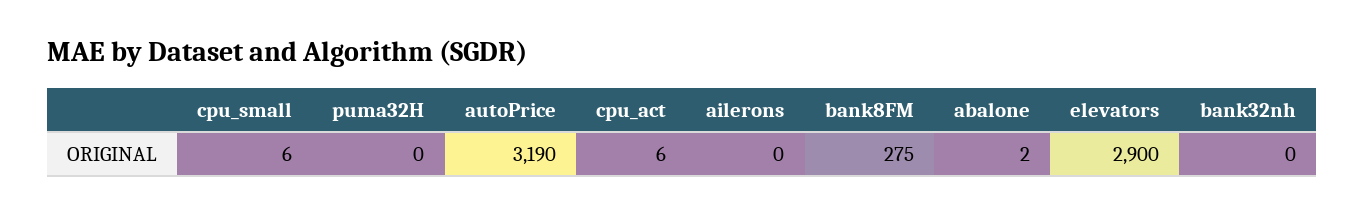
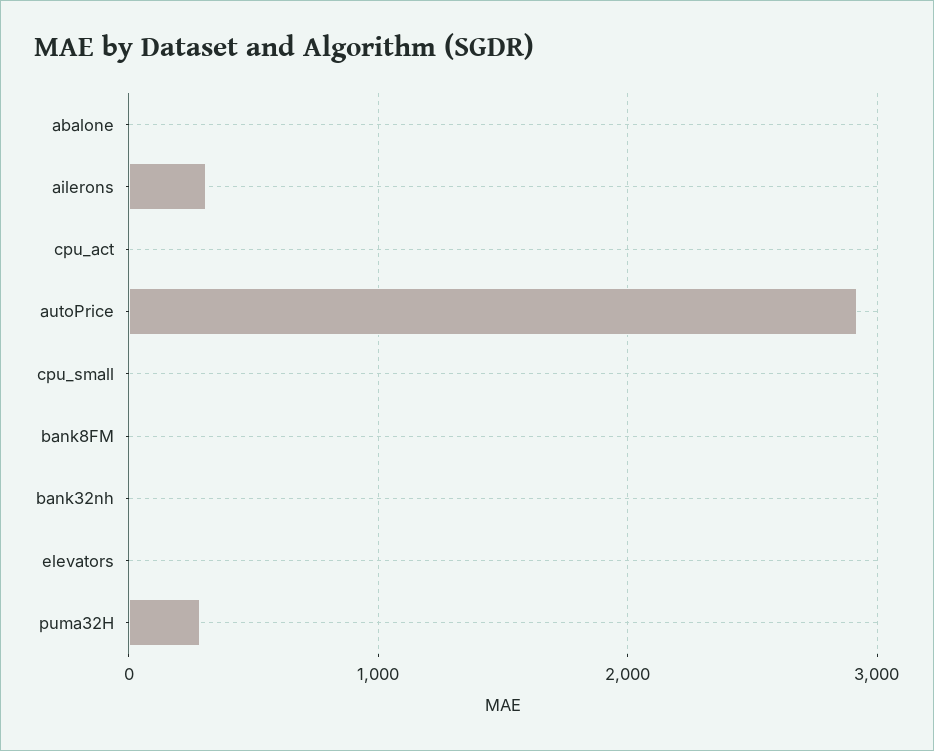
  {
    "cpu_small": 6,
-   "puma32H": 0,
+   "puma32H": 300,
-   "autoPrice": 3190,
+   "autoPrice": 2900,
    "cpu_act": 6,
-   "ailerons": 0,
+   "ailerons": 300,
-   "bank8FM": 275,
+   "bank8FM": 0,
    "abalone": 2,
-   "elevators": 2900,
+   "elevators": 0,
    "bank32nh": 0
  }

